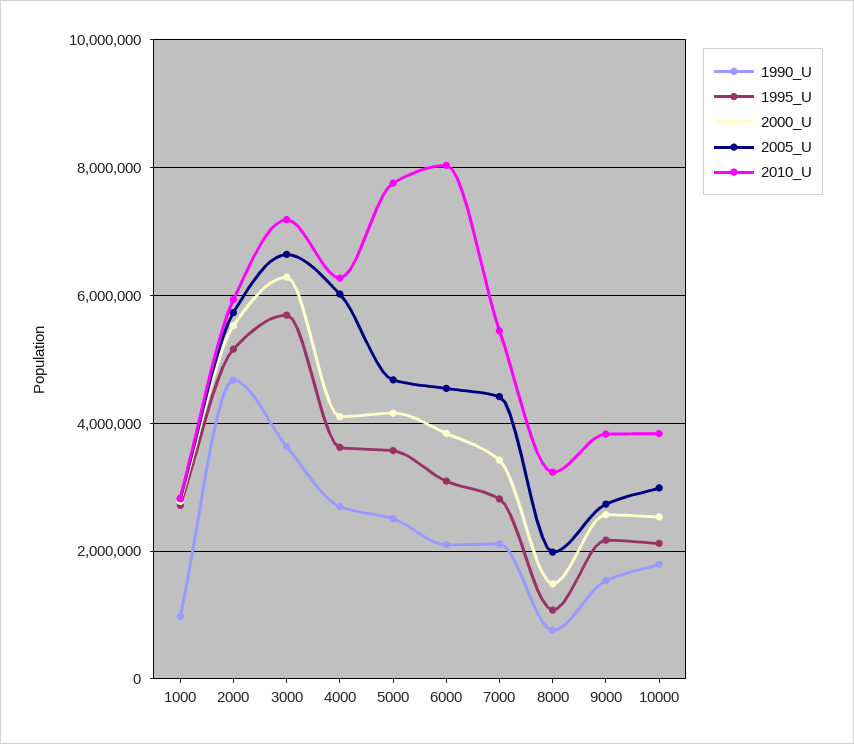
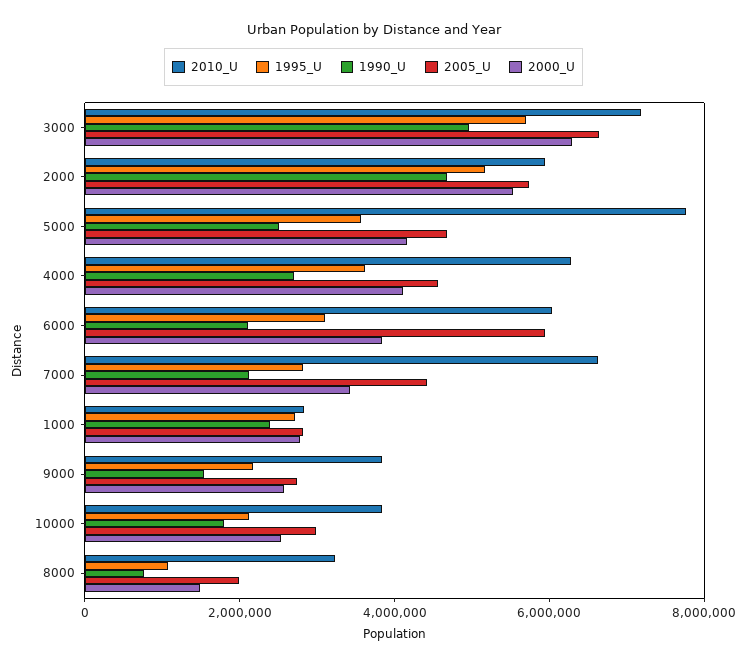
  {
    "1990_U": {
-     "1000": 1000000,
+     "1000": 2500000,
      "2000": 4600000,
-     "3000": 3600000,
+     "3000": 5000000,
      "4000": 2600000,
      "5000": 2600000,
      "6000": 2200000,
      "7000": 2200000,
      "8000": 800000,
      "9000": 1600000,
      "10000": 1800000
    },
    "1995_U": {
      "1000": 2800000,
      "2000": 5200000,
      "3000": 5600000,
      "4000": 3600000,
      "5000": 3600000,
      "6000": 3000000,
      "7000": 2800000,
      "8000": 1000000,
      "9000": 2200000,
      "10000": 2200000
    },
    "2000_U": {
      "1000": 2800000,
      "2000": 5600000,
      "3000": 6200000,
      "4000": 4200000,
      "5000": 4200000,
      "6000": 3800000,
      "7000": 3400000,
      "8000": 1400000,
      "9000": 2600000,
      "10000": 2600000
    },
    "2005_U": {
      "1000": 2800000,
      "2000": 5800000,
      "3000": 6600000,
-     "4000": 6000000,
+     "4000": 4500000,
      "5000": 4600000,
-     "6000": 4600000,
+     "6000": 6000000,
      "7000": 4400000,
      "8000": 2000000,
      "9000": 2800000,
      "10000": 3000000
    },
    "2010_U": {
      "1000": 2800000,
      "2000": 6000000,
      "3000": 7200000,
      "4000": 6200000,
      "5000": 7800000,
-     "6000": 8000000,
+     "6000": 6000000,
-     "7000": 5400000,
+     "7000": 6500000,
      "8000": 3200000,
      "9000": 3800000,
      "10000": 3800000
    }
  }

